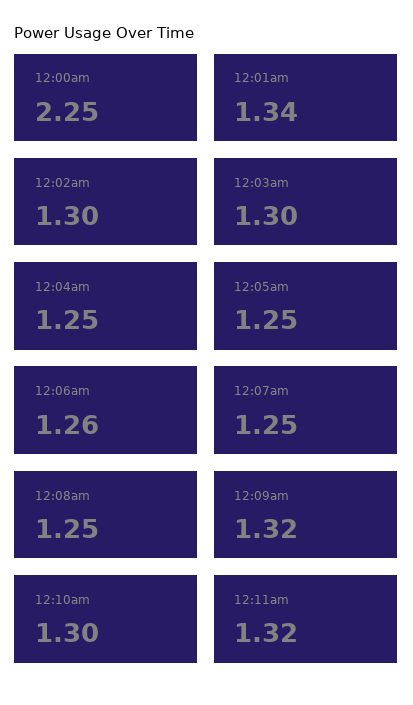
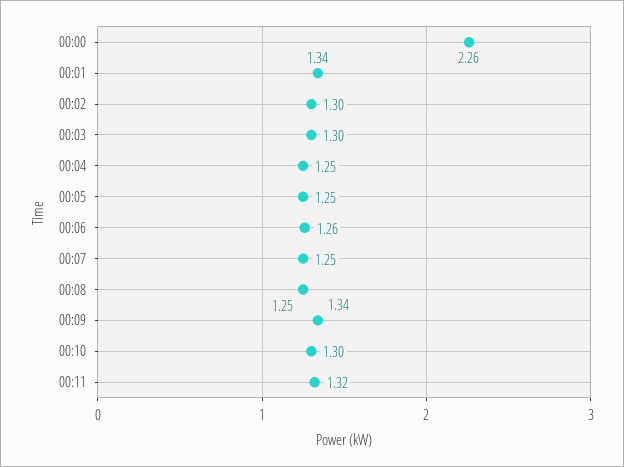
  {
-   "12:00am": 2.25,
+   "12:00am": 2.26,
    "12:01am": 1.34,
    "12:02am": 1.3,
    "12:03am": 1.3,
    "12:04am": 1.25,
    "12:05am": 1.25,
    "12:06am": 1.26,
    "12:07am": 1.25,
    "12:08am": 1.25,
-   "12:09am": 1.32,
+   "12:09am": 1.34,
    "12:10am": 1.3,
    "12:11am": 1.32
  }

